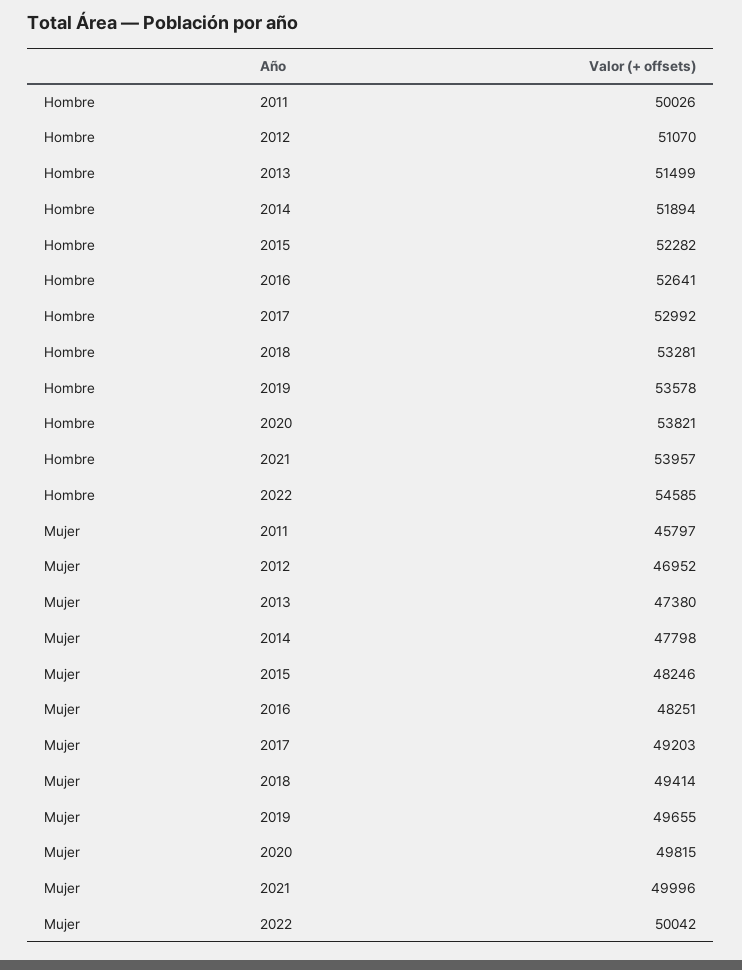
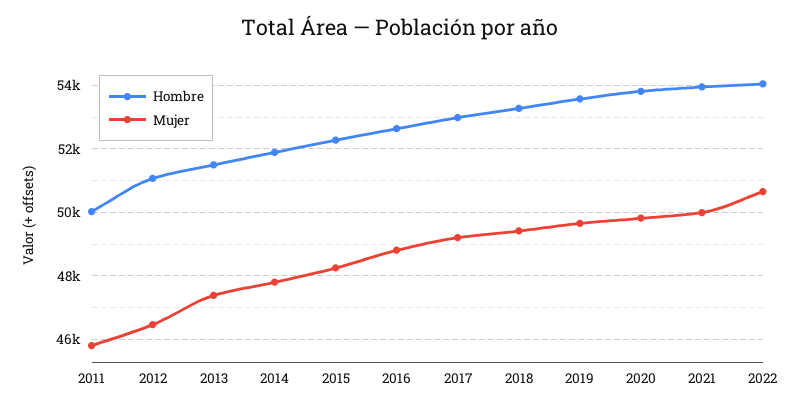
  {
    "Hombre": {
      "2011": 50026,
      "2012": 51070,
      "2013": 51499,
      "2014": 51894,
      "2015": 52282,
      "2016": 52641,
      "2017": 52992,
      "2018": 53281,
      "2019": 53578,
      "2020": 53821,
      "2021": 53957,
-     "2022": 54585
+     "2022": 54000
    },
    "Mujer": {
      "2011": 45797,
-     "2012": 46952,
+     "2012": 46400,
      "2013": 47380,
      "2014": 47798,
      "2015": 48246,
-     "2016": 48251,
+     "2016": 48800,
      "2017": 49203,
      "2018": 49414,
      "2019": 49655,
      "2020": 49815,
      "2021": 49996,
-     "2022": 50042
+     "2022": 50600
    }
  }

